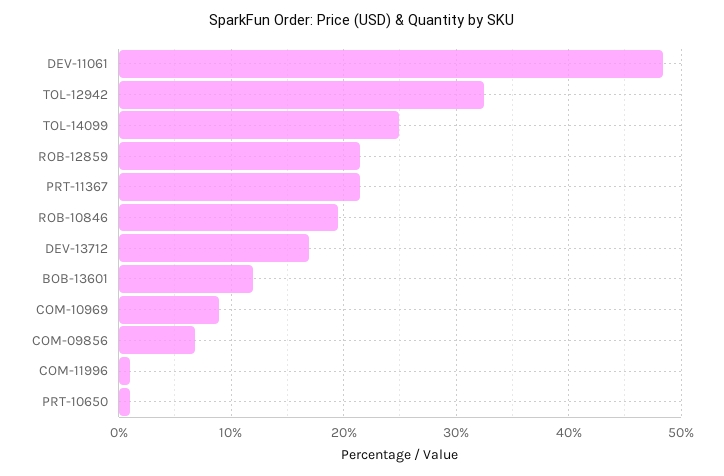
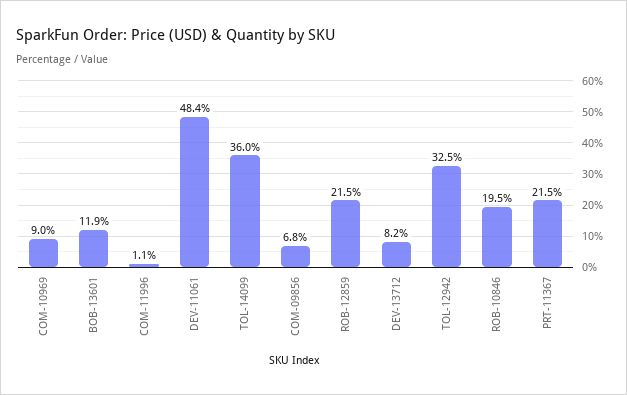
  {
    "DEV-11061": 48.4,
    "TOL-12942": 32.5,
-   "TOL-14099": 25,
+   "TOL-14099": 36,
    "ROB-12859": 21.5,
    "PRT-11367": 21.5,
    "ROB-10846": 19.5,
-   "DEV-13712": 17,
+   "DEV-13712": 8.2,
    "BOB-13601": 11.9,
    "COM-10969": 9,
    "COM-09856": 6.8,
-   "COM-11996": 1.1,
+   "COM-11996": 1.1
-   "PRT-10650": 1
  }

